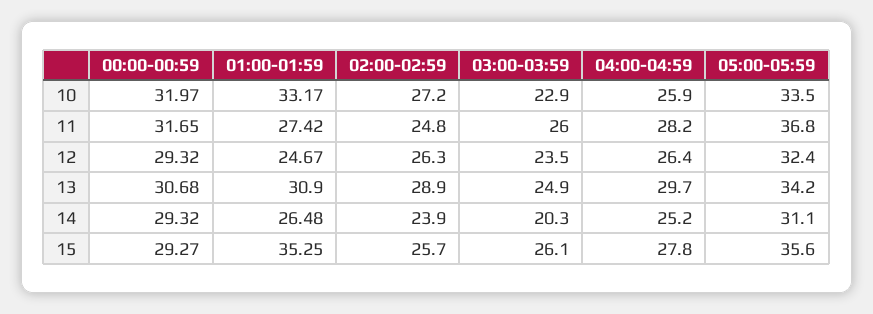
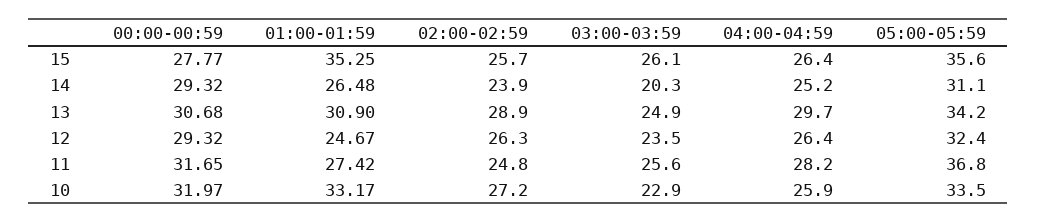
  {
    "00:00-00:59": {
      "10": 31.97,
      "11": 31.65,
      "12": 29.32,
      "13": 30.68,
      "14": 29.32,
-     "15": 29.27
+     "15": 27.77
    },
    "01:00-01:59": {
      "10": 33.17,
      "11": 27.42,
      "12": 24.67,
      "13": 30.9,
      "14": 26.48,
      "15": 35.25
    },
    "02:00-02:59": {
      "10": 27.2,
      "11": 24.8,
      "12": 26.3,
      "13": 28.9,
      "14": 23.9,
      "15": 25.7
    },
    "03:00-03:59": {
      "10": 22.9,
-     "11": 26,
+     "11": 25.6,
      "12": 23.5,
      "13": 24.9,
      "14": 20.3,
      "15": 26.1
    },
    "04:00-04:59": {
      "10": 25.9,
      "11": 28.2,
      "12": 26.4,
      "13": 29.7,
      "14": 25.2,
-     "15": 27.8
+     "15": 26.4
    },
    "05:00-05:59": {
      "10": 33.5,
      "11": 36.8,
      "12": 32.4,
      "13": 34.2,
      "14": 31.1,
      "15": 35.6
    }
  }

